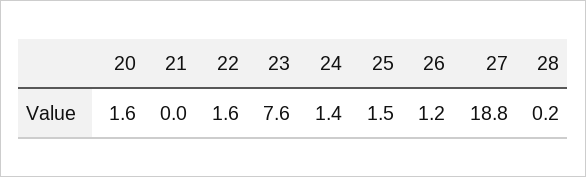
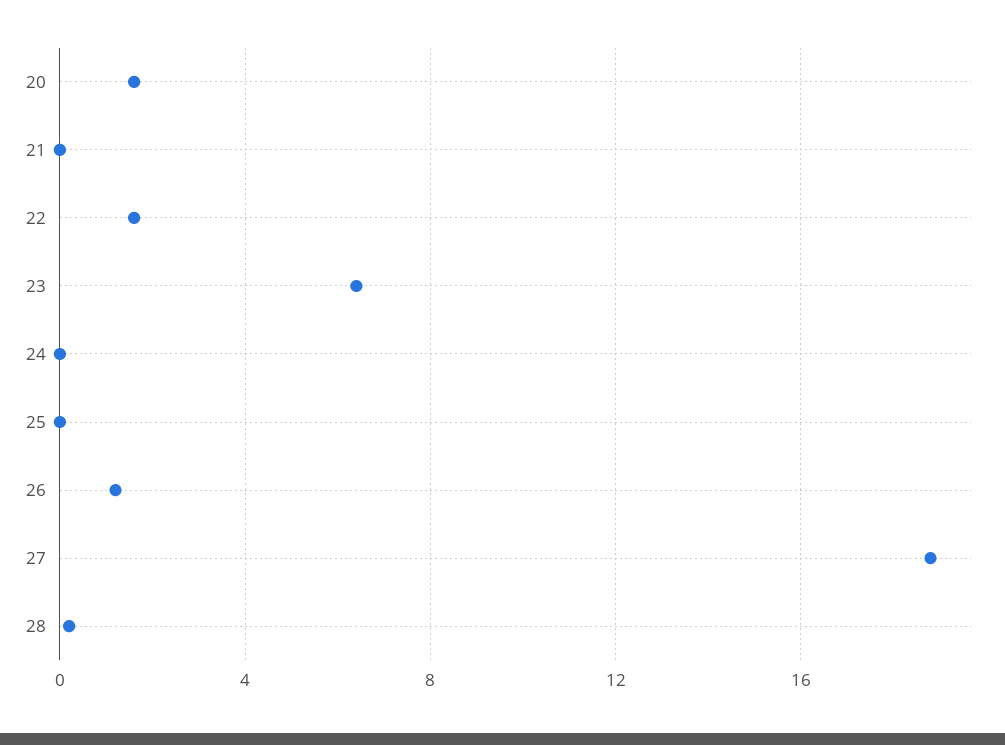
  {
    "20": 1.6,
    "21": 0,
    "22": 1.6,
-   "23": 7.6,
+   "23": 6.5,
-   "24": 1.4,
+   "24": 0,
-   "25": 1.5,
+   "25": 0,
    "26": 1.2,
    "27": 18.8,
    "28": 0.2
  }

